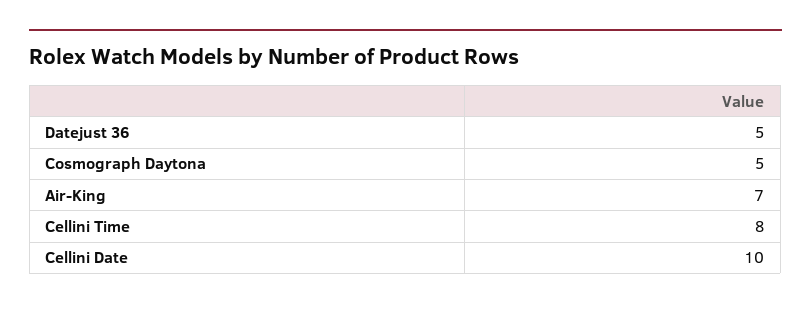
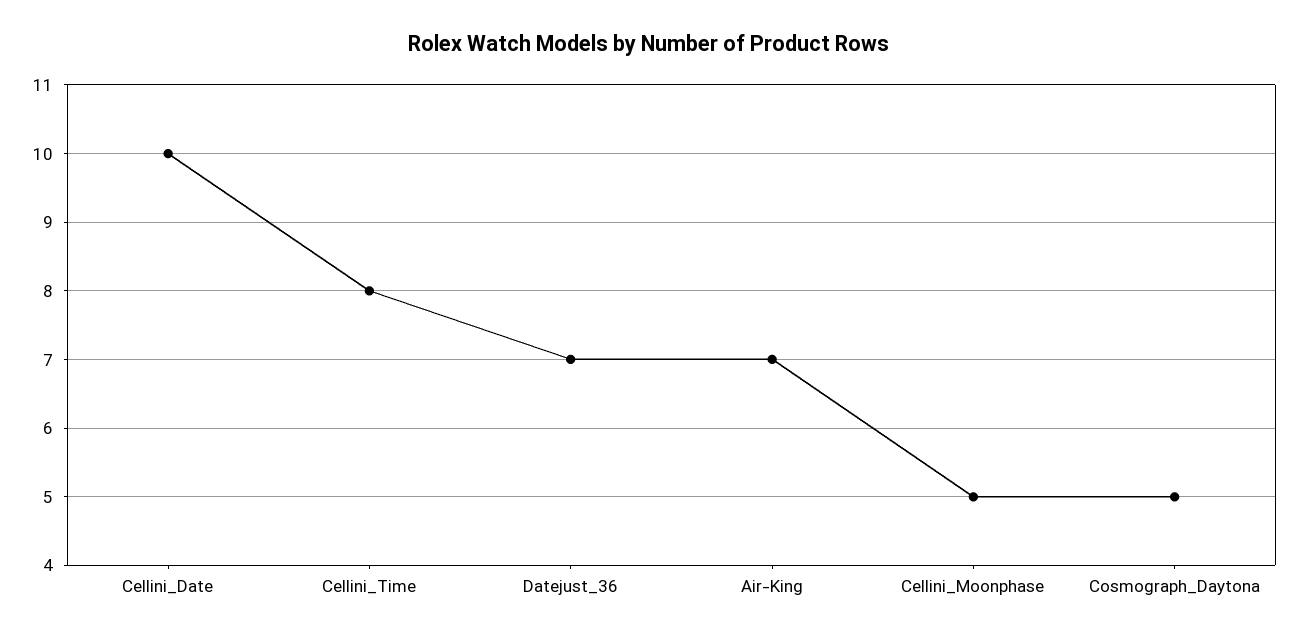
  {
-   "Datejust 36": 5,
+   "Datejust 36": 7,
    "Cosmograph Daytona": 5,
    "Air-King": 7,
    "Cellini Time": 8,
-   "Cellini Date": 10
+   "Cellini Date": 10,
+   "Cellini_Moonphase": 5
  }

